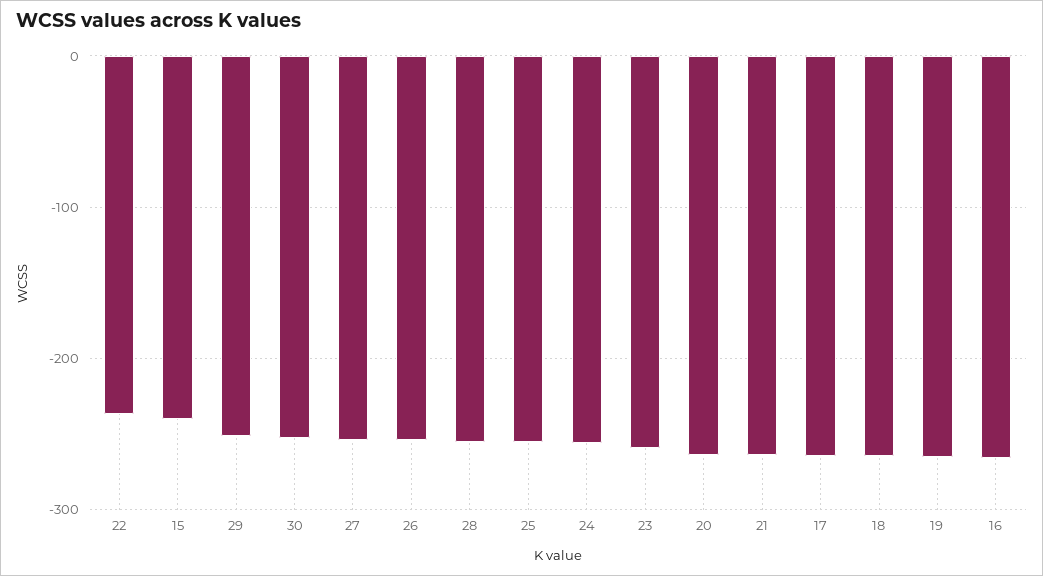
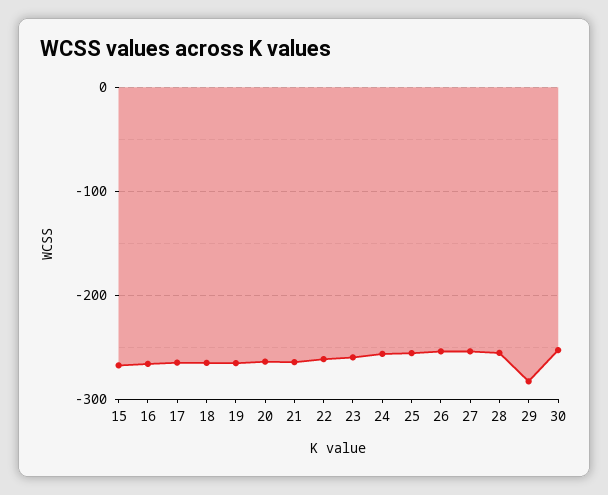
  {
-   "22": -240,
+   "22": -260,
-   "15": -240,
+   "15": -270,
-   "29": -250,
+   "29": -280,
    "30": -250,
    "27": -250,
    "26": -250,
    "28": -260,
    "25": -260,
    "24": -260,
    "23": -260,
    "20": -260,
    "21": -260,
    "17": -260,
    "18": -260,
    "19": -270,
    "16": -270
  }

